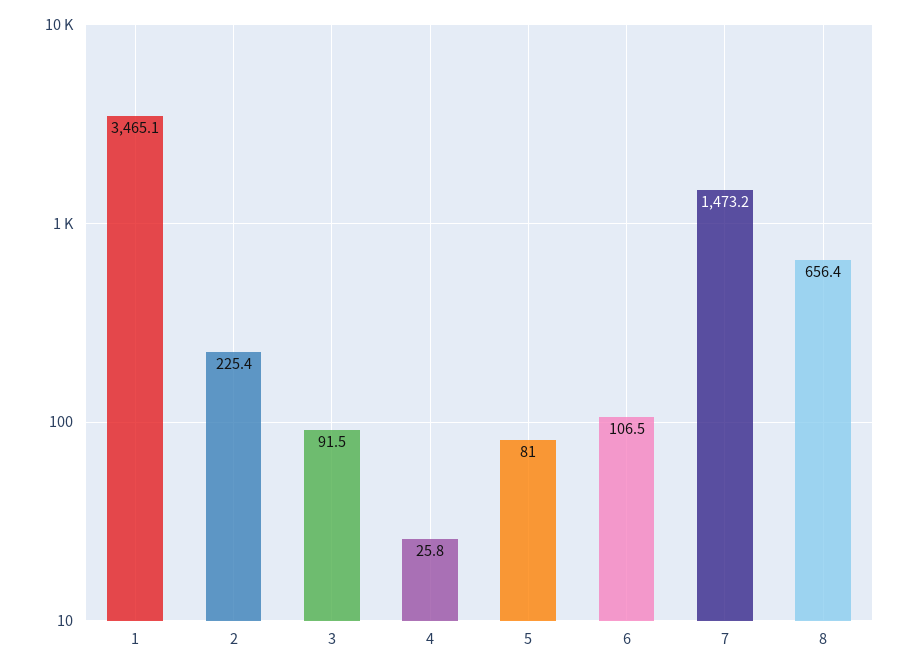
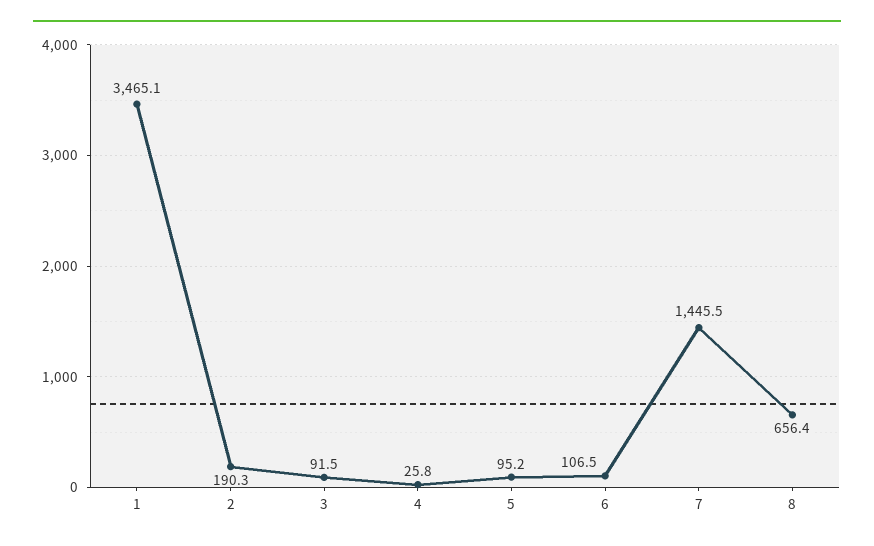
  {
    "1": 3465.1,
-   "2": 225.4,
+   "2": 190.3,
    "3": 91.5,
    "4": 25.8,
-   "5": 81,
+   "5": 95.2,
    "6": 106.5,
-   "7": 1473.2,
+   "7": 1445.5,
    "8": 656.4
  }

